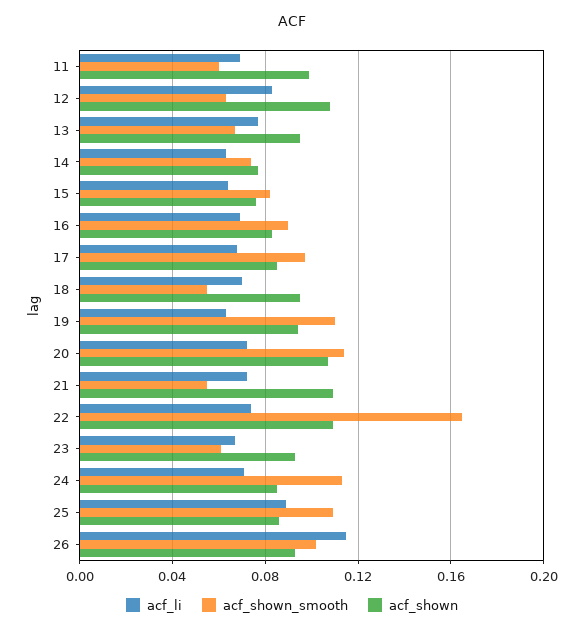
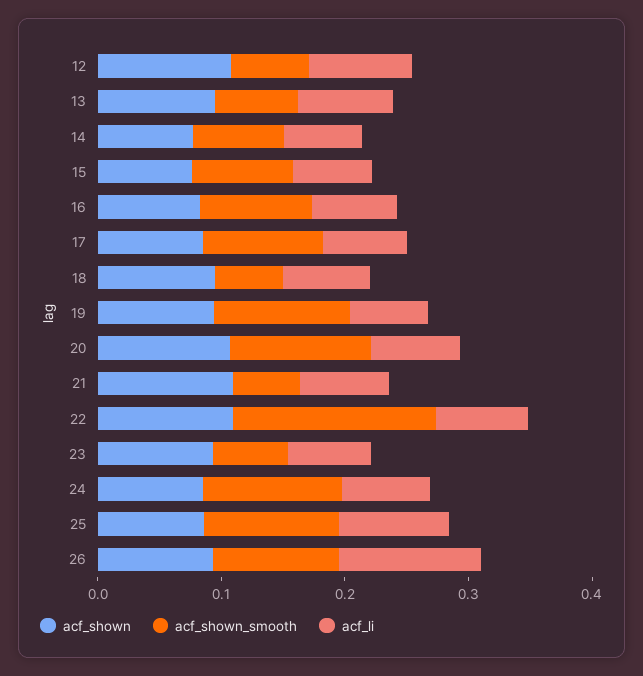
  {
    "acf_li": {
-     "11": 0.07,
      "12": 0.085,
      "13": 0.075,
      "14": 0.065,
      "15": 0.065,
      "16": 0.07,
      "17": 0.07,
      "18": 0.07,
      "19": 0.065,
      "20": 0.07,
      "21": 0.07,
      "22": 0.075,
      "23": 0.065,
      "24": 0.07,
      "25": 0.09,
      "26": 0.115
    },
    "acf_shown_smooth": {
-     "11": 0.06,
      "12": 0.065,
      "13": 0.065,
      "14": 0.075,
      "15": 0.08,
      "16": 0.09,
      "17": 0.095,
      "18": 0.055,
      "19": 0.11,
      "20": 0.115,
      "21": 0.055,
      "22": 0.165,
      "23": 0.06,
      "24": 0.115,
      "25": 0.11,
      "26": 0.1
    },
    "acf_shown": {
-     "11": 0.1,
      "12": 0.11,
      "13": 0.095,
      "14": 0.075,
      "15": 0.075,
      "16": 0.085,
      "17": 0.085,
      "18": 0.095,
      "19": 0.095,
      "20": 0.105,
      "21": 0.11,
      "22": 0.11,
      "23": 0.095,
      "24": 0.085,
      "25": 0.085,
      "26": 0.095
    }
  }

